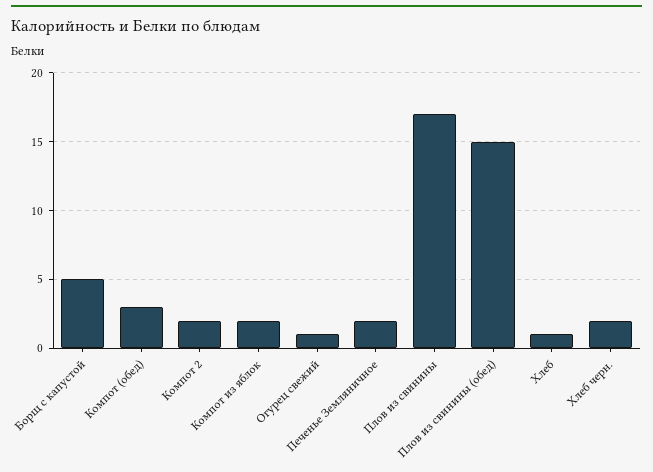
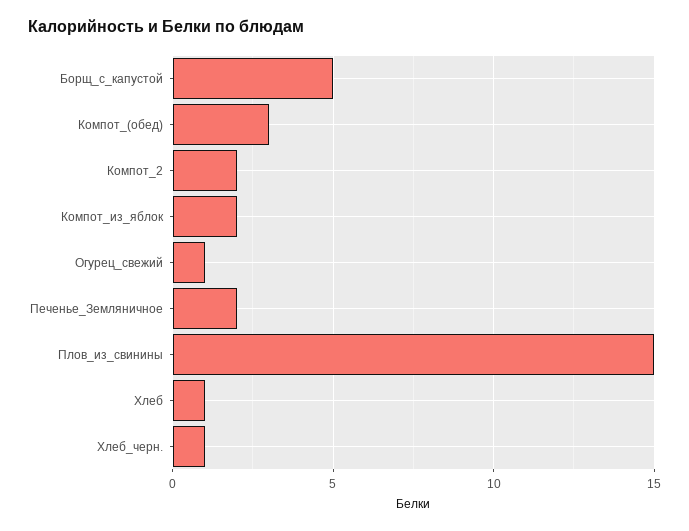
  {
    "Борщ с капустой": 5,
    "Компот (обед)": 3,
    "Компот 2": 2,
    "Компот из яблок": 2,
    "Огурец свежий": 1,
    "Печенье Земляничное": 2,
-   "Плов из свинины": 17,
+   "Плов из свинины": 15,
-   "Плов из свинины (обед)": 15,
    "Хлеб": 1,
-   "Хлеб черн.": 2
+   "Хлеб черн.": 1
  }

